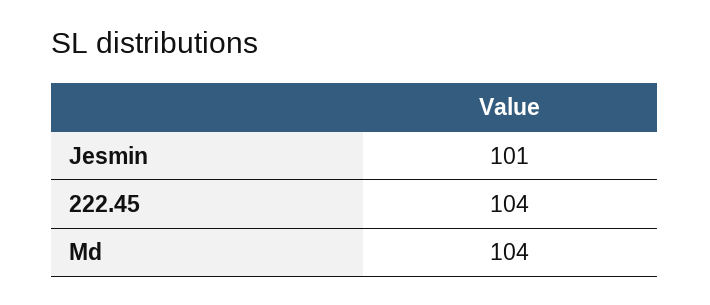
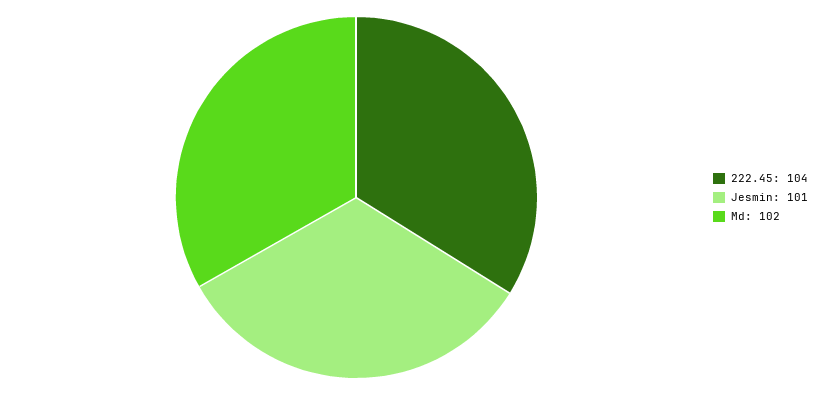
  {
    "Jesmin": 101,
    "222.45": 104,
-   "Md": 104
+   "Md": 102
  }

